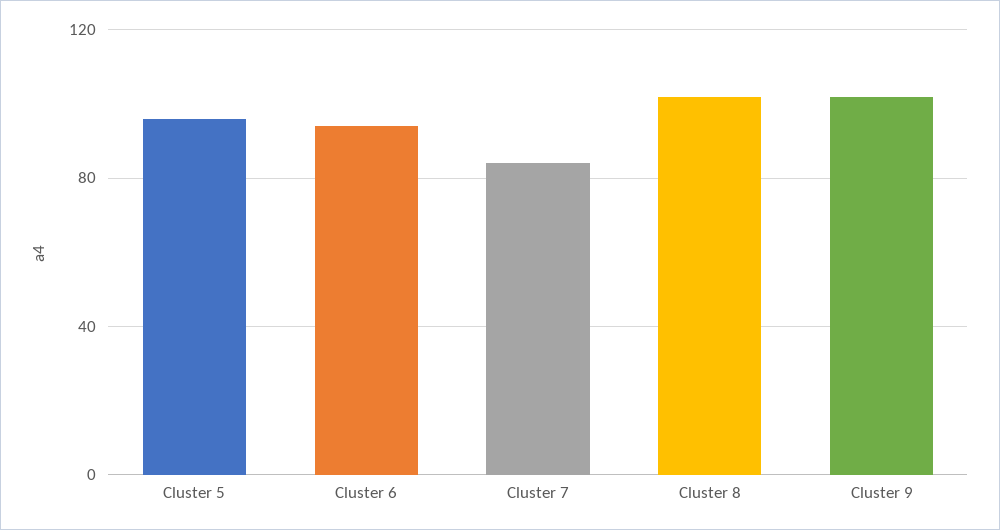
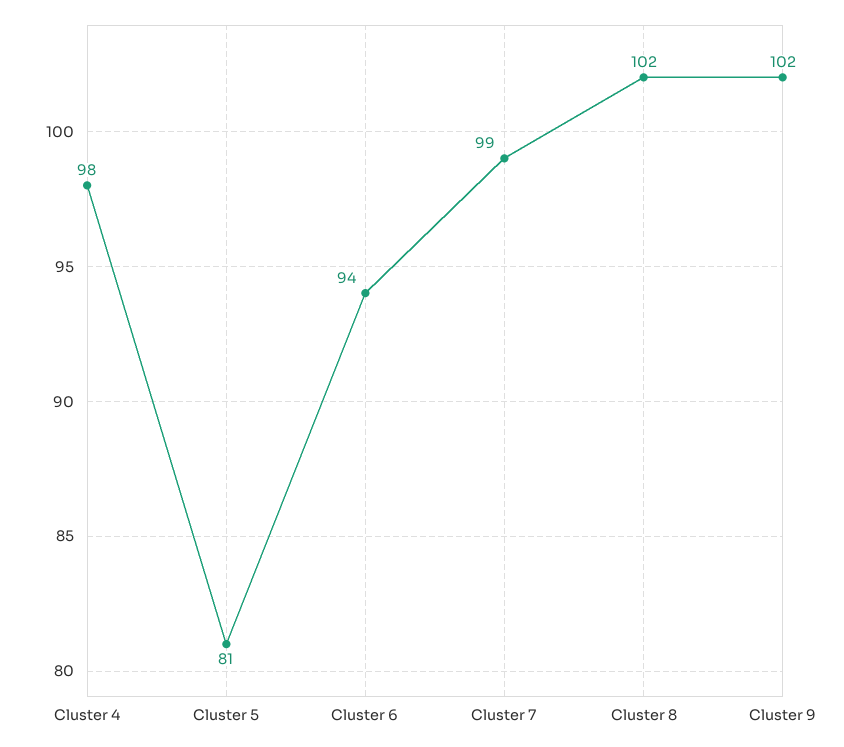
  {
-   "Cluster 5": 95,
+   "Cluster 5": 81,
    "Cluster 6": 94,
-   "Cluster 7": 85,
+   "Cluster 7": 99,
    "Cluster 8": 102,
-   "Cluster 9": 102
+   "Cluster 9": 102,
+   "Cluster 4": 98
  }

